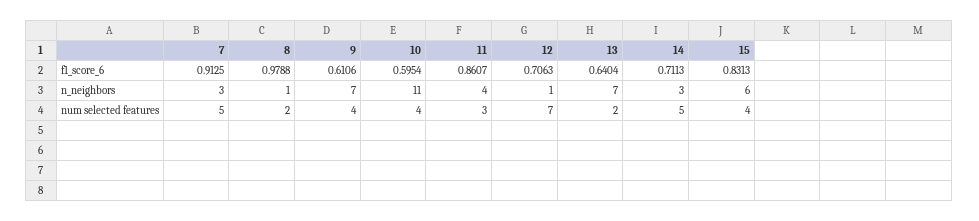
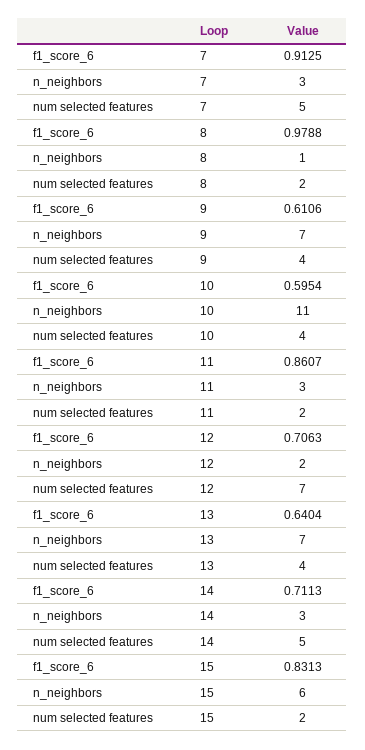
  {
    "7": {
      "f1_score_6": 0.9125,
      "n_neighbors": 3,
      "num selected features": 5
    },
    "8": {
      "f1_score_6": 0.9788,
      "n_neighbors": 1,
      "num selected features": 2
    },
    "9": {
      "f1_score_6": 0.6106,
      "n_neighbors": 7,
      "num selected features": 4
    },
    "10": {
      "f1_score_6": 0.5954,
      "n_neighbors": 11,
      "num selected features": 4
    },
    "11": {
      "f1_score_6": 0.8607,
-     "n_neighbors": 4,
+     "n_neighbors": 3,
-     "num selected features": 3
+     "num selected features": 2
    },
    "12": {
      "f1_score_6": 0.7063,
-     "n_neighbors": 1,
+     "n_neighbors": 2,
      "num selected features": 7
    },
    "13": {
      "f1_score_6": 0.6404,
      "n_neighbors": 7,
-     "num selected features": 2
+     "num selected features": 4
    },
    "14": {
      "f1_score_6": 0.7113,
      "n_neighbors": 3,
      "num selected features": 5
    },
    "15": {
      "f1_score_6": 0.8313,
      "n_neighbors": 6,
-     "num selected features": 4
+     "num selected features": 2
    }
  }

